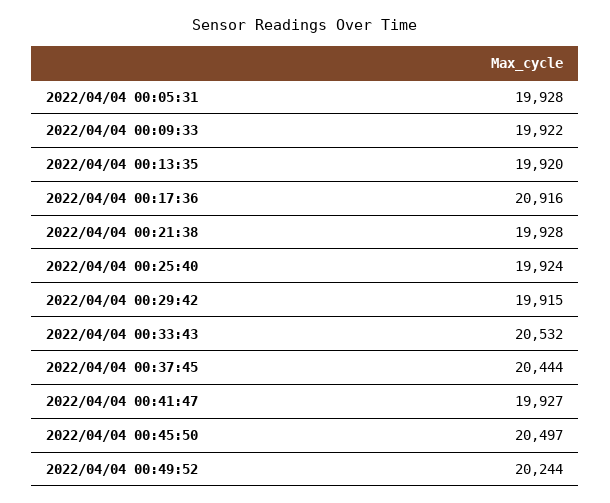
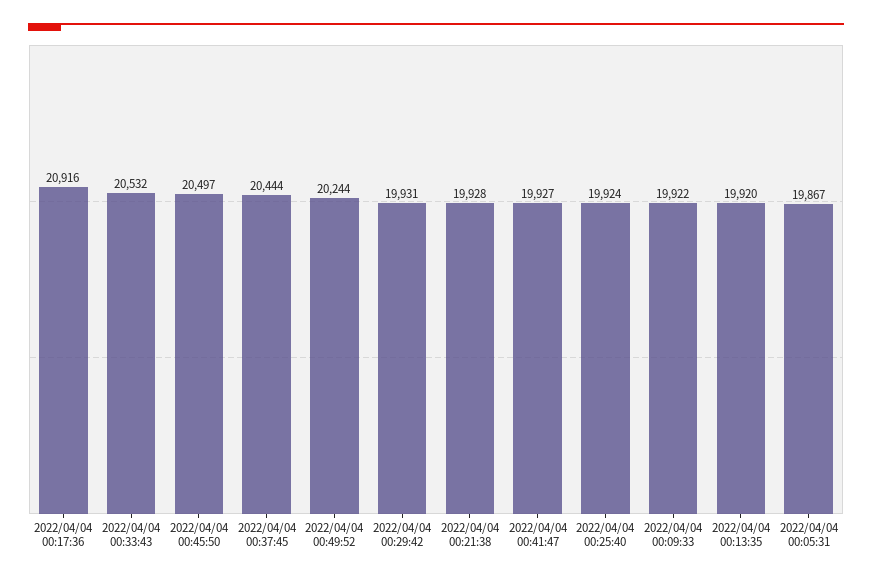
  {
-   "2022/04/04 00:05:31": 19928,
+   "2022/04/04 00:05:31": 19867,
    "2022/04/04 00:09:33": 19922,
    "2022/04/04 00:13:35": 19920,
    "2022/04/04 00:17:36": 20916,
    "2022/04/04 00:21:38": 19928,
    "2022/04/04 00:25:40": 19924,
-   "2022/04/04 00:29:42": 19915,
+   "2022/04/04 00:29:42": 19931,
    "2022/04/04 00:33:43": 20532,
    "2022/04/04 00:37:45": 20444,
    "2022/04/04 00:41:47": 19927,
    "2022/04/04 00:45:50": 20497,
    "2022/04/04 00:49:52": 20244
  }

